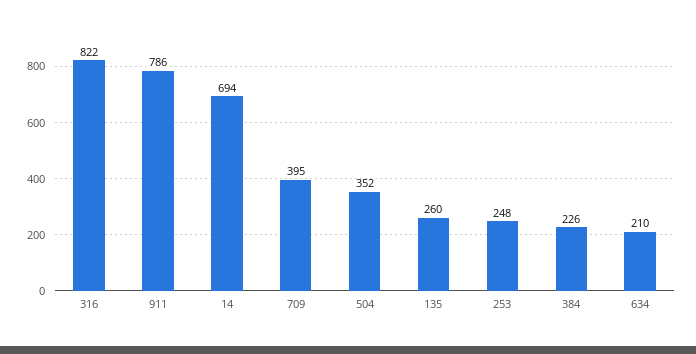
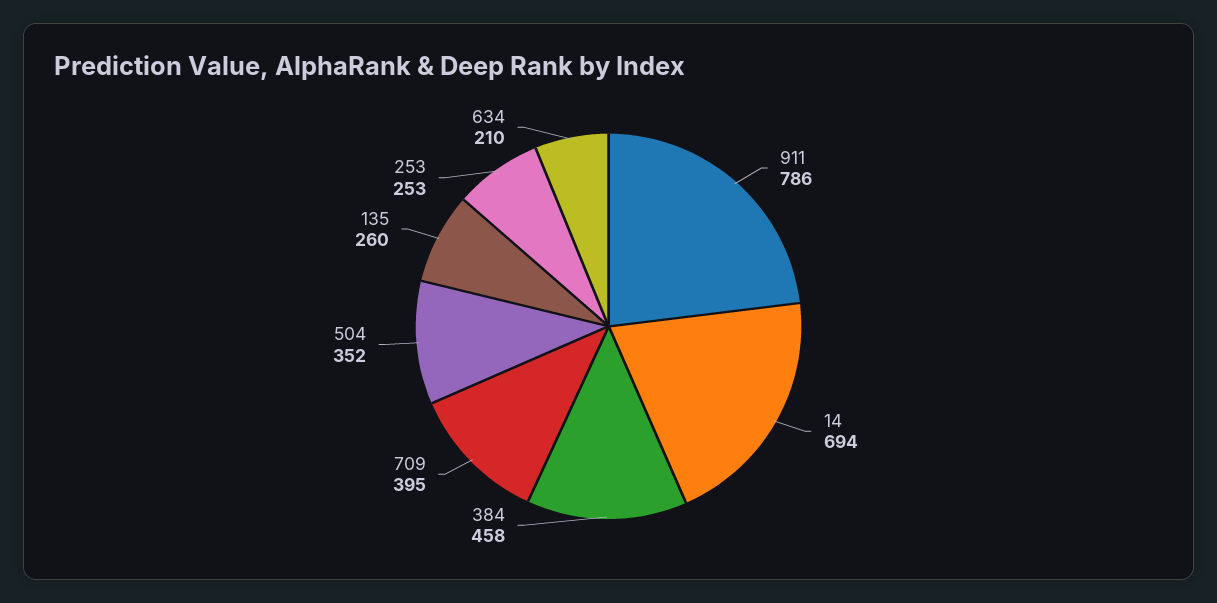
  {
-   "316": 822,
    "911": 786,
    "14": 694,
    "709": 395,
    "504": 352,
    "135": 260,
-   "253": 248,
+   "253": 253,
-   "384": 226,
+   "384": 458,
    "634": 210
  }

